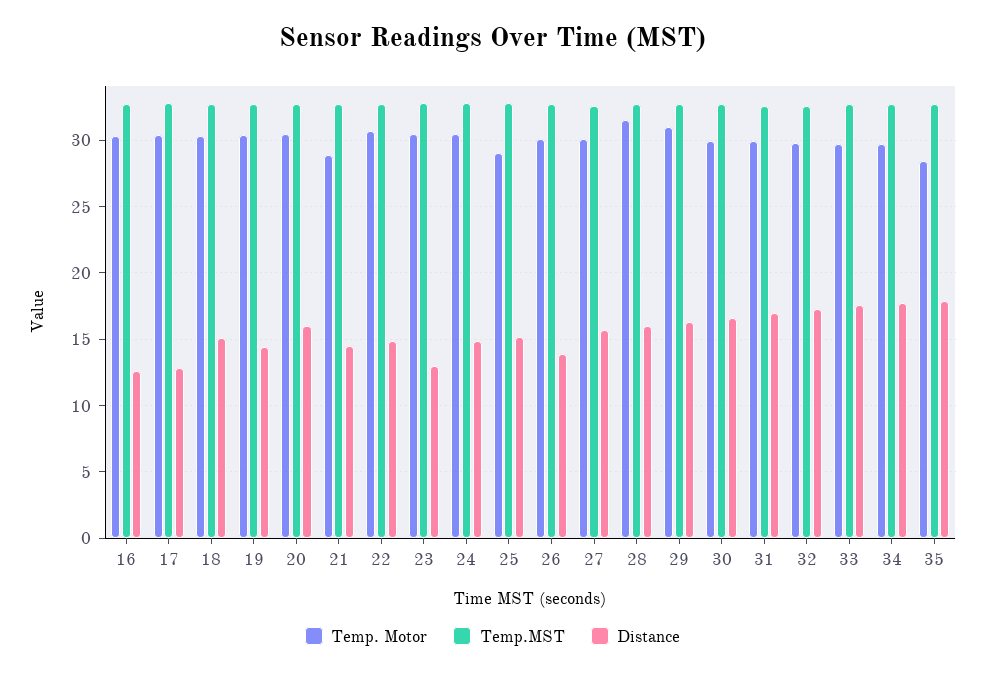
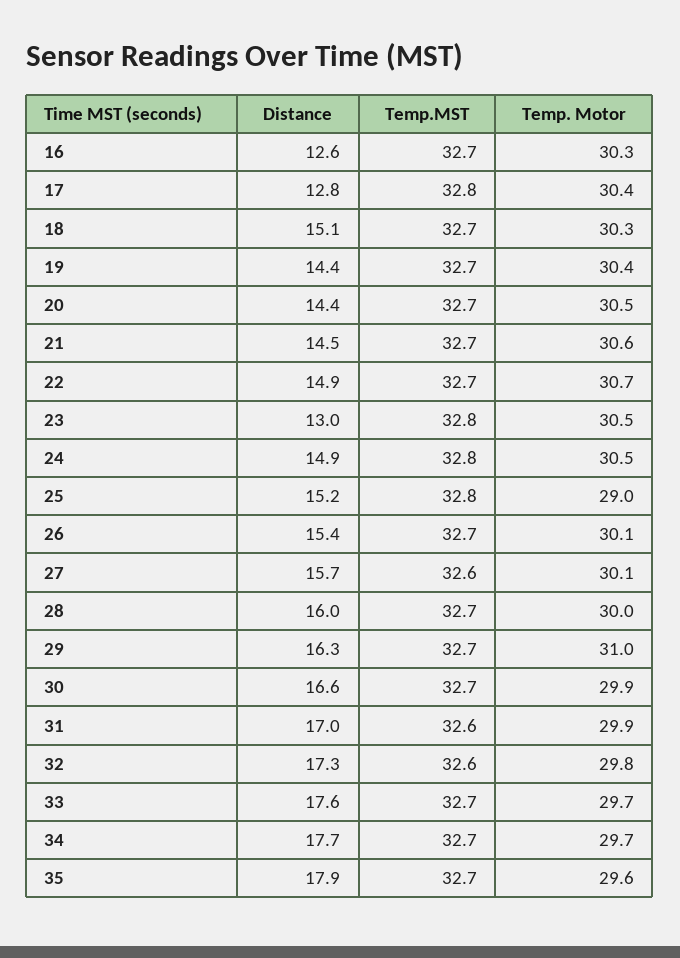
  {
    "Temp. Motor": {
      "16": 30.3,
      "17": 30.4,
      "18": 30.3,
      "19": 30.4,
      "20": 30.5,
-     "21": 29,
+     "21": 30.6,
      "22": 30.7,
      "23": 30.5,
      "24": 30.5,
      "25": 29,
      "26": 30.1,
      "27": 30.1,
-     "28": 31.5,
+     "28": 30,
      "29": 31,
      "30": 29.9,
      "31": 29.9,
      "32": 29.8,
      "33": 29.7,
      "34": 29.7,
-     "35": 28.5
+     "35": 29.6
    },
    "Temp.MST": {
      "16": 32.7,
      "17": 32.8,
      "18": 32.7,
      "19": 32.7,
      "20": 32.7,
      "21": 32.7,
      "22": 32.7,
      "23": 32.8,
      "24": 32.8,
      "25": 32.8,
      "26": 32.7,
      "27": 32.6,
      "28": 32.7,
      "29": 32.7,
      "30": 32.7,
      "31": 32.6,
      "32": 32.6,
      "33": 32.7,
      "34": 32.7,
      "35": 32.7
    },
    "Distance": {
      "16": 12.6,
      "17": 12.8,
      "18": 15.1,
      "19": 14.4,
-     "20": 16,
+     "20": 14.4,
      "21": 14.5,
      "22": 14.9,
      "23": 13,
      "24": 14.9,
      "25": 15.2,
-     "26": 14,
+     "26": 15.4,
      "27": 15.7,
      "28": 16,
      "29": 16.3,
      "30": 16.6,
      "31": 17,
      "32": 17.3,
      "33": 17.6,
      "34": 17.7,
      "35": 17.9
    }
  }

